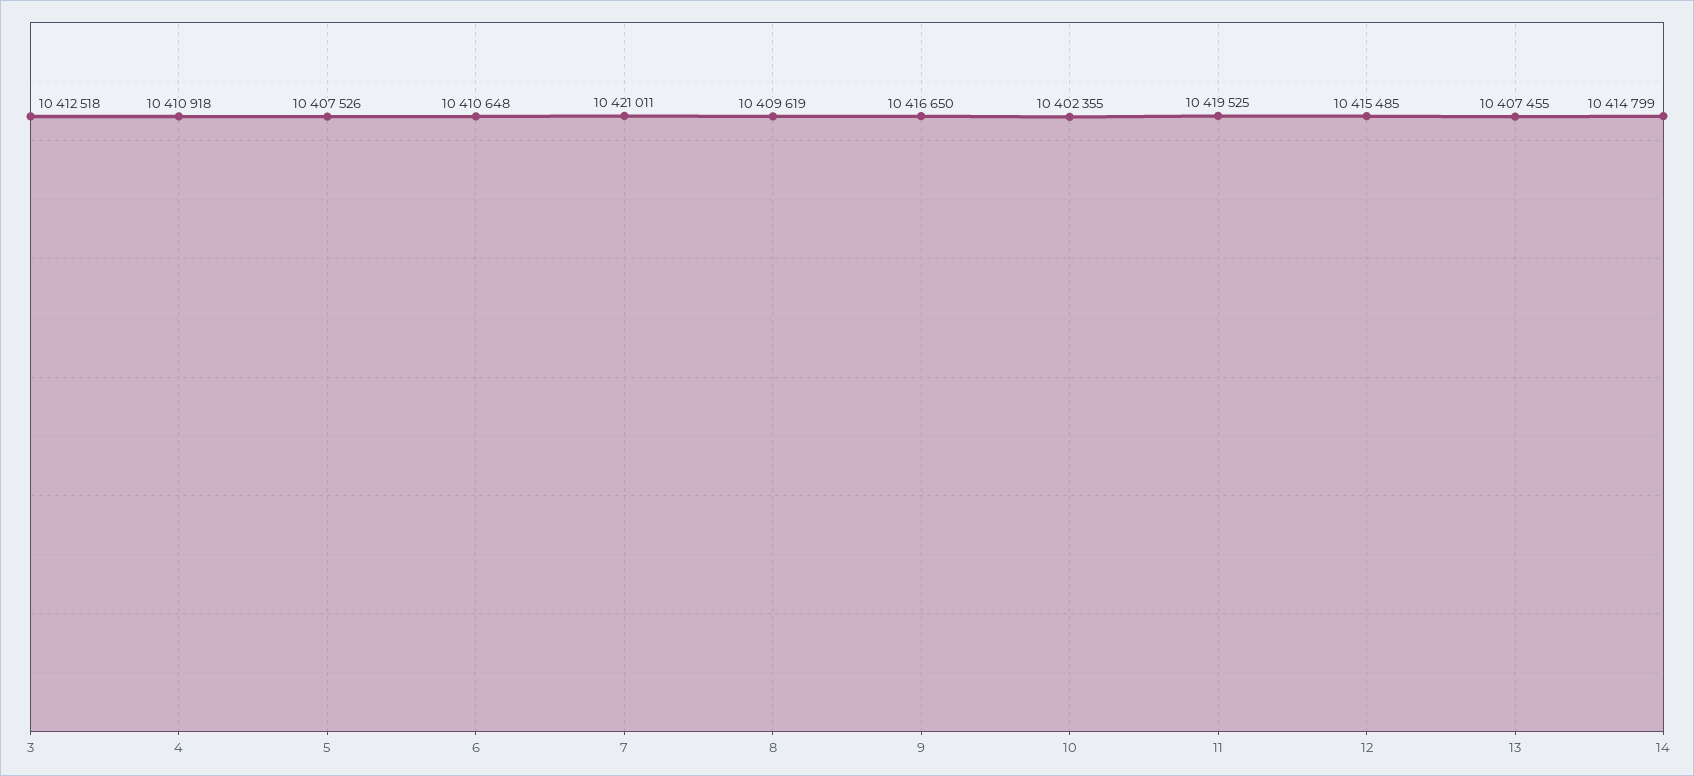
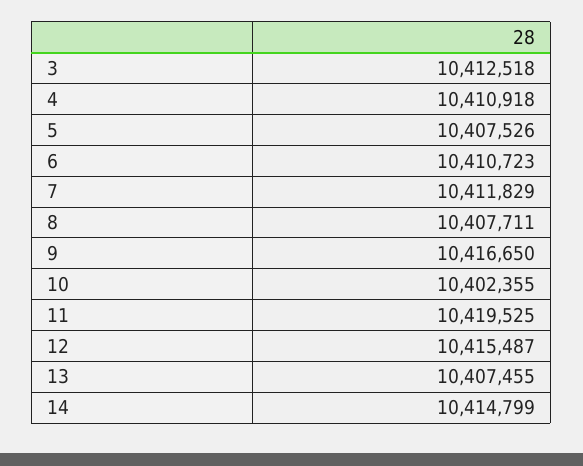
  {
    "3": 10412518,
    "4": 10410918,
    "5": 10407526,
-   "6": 10410648,
+   "6": 10410723,
-   "7": 10421011,
+   "7": 10411829,
-   "8": 10409619,
+   "8": 10407711,
    "9": 10416650,
    "10": 10402355,
    "11": 10419525,
-   "12": 10415485,
+   "12": 10415487,
    "13": 10407455,
    "14": 10414799
  }

